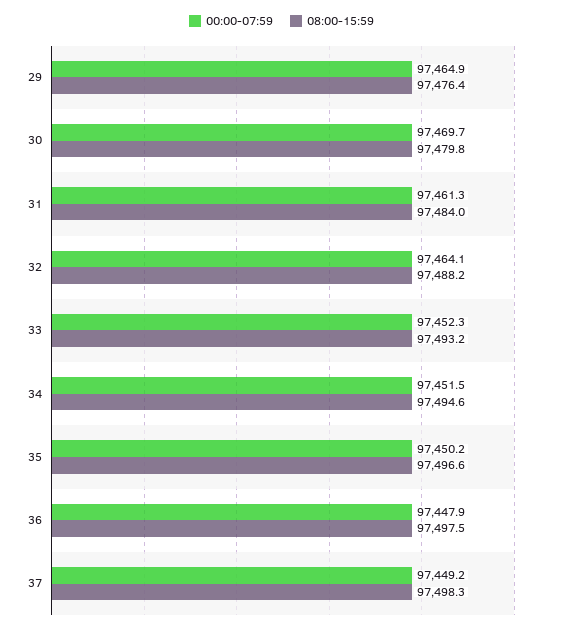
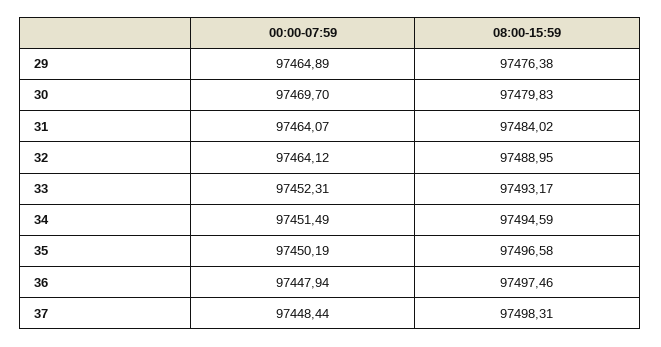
  {
    "00:00-07:59": {
      "29": 97464.89,
      "30": 97469.7,
-     "31": 97461.3,
+     "31": 97464.07,
      "32": 97464.12,
      "33": 97452.31,
      "34": 97451.49,
      "35": 97450.19,
      "36": 97447.94,
-     "37": 97449.2
+     "37": 97448.44
    },
    "08:00-15:59": {
      "29": 97476.38,
      "30": 97479.83,
      "31": 97484.02,
-     "32": 97488.2,
+     "32": 97488.95,
      "33": 97493.17,
      "34": 97494.59,
      "35": 97496.58,
      "36": 97497.46,
      "37": 97498.31
    }
  }

